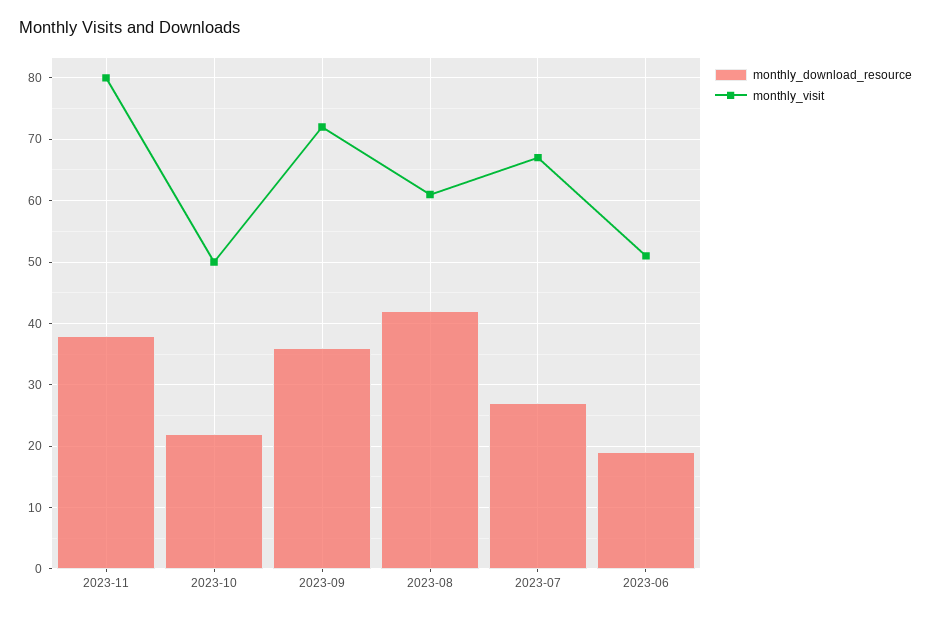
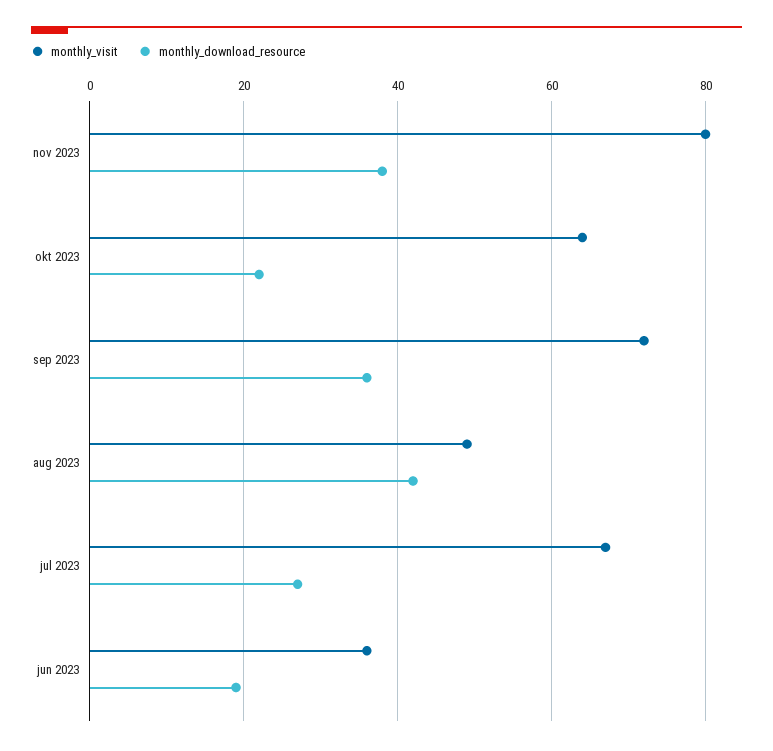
  {
    "monthly_download_resource": {
      "2023-11": 38,
      "2023-10": 22,
      "2023-09": 36,
      "2023-08": 42,
      "2023-07": 27,
      "2023-06": 19
    },
    "monthly_visit": {
      "2023-11": 80,
-     "2023-10": 50,
+     "2023-10": 65,
      "2023-09": 72,
-     "2023-08": 61,
+     "2023-08": 50,
      "2023-07": 67,
-     "2023-06": 51
+     "2023-06": 35
    }
  }

